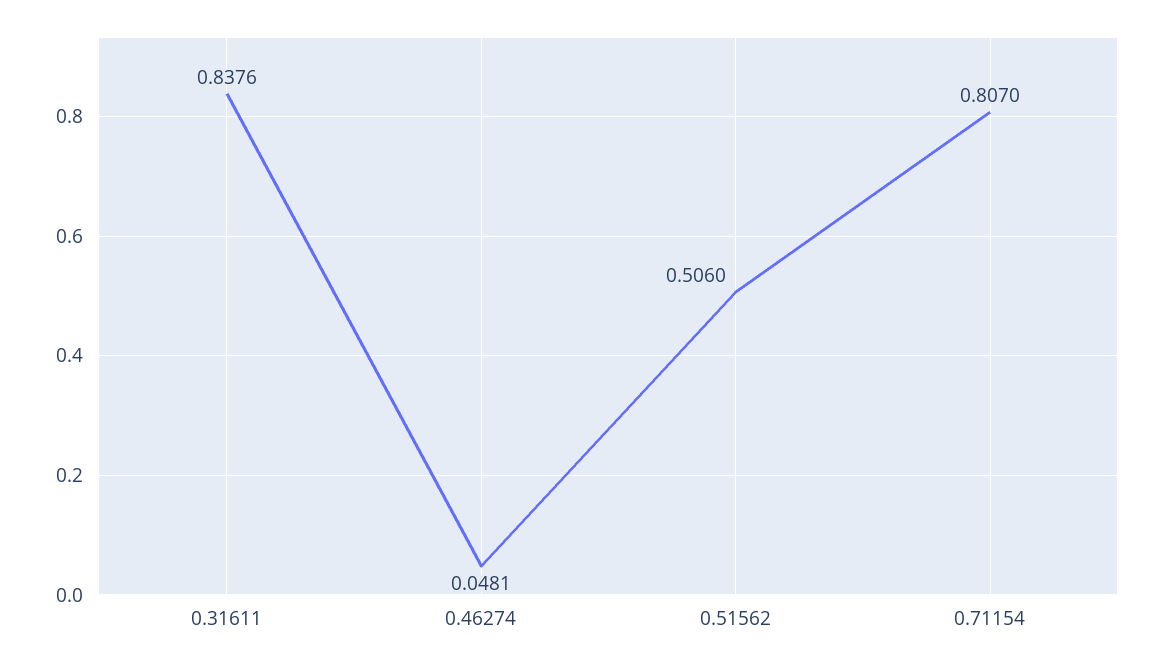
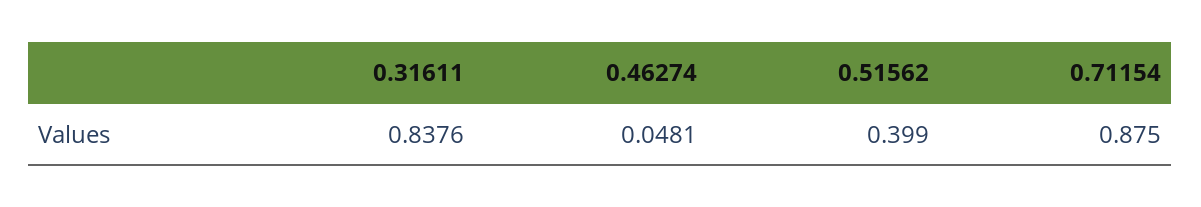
  {
    "0.31611": 0.8376,
    "0.46274": 0.0481,
-   "0.51562": 0.506,
+   "0.51562": 0.399,
-   "0.71154": 0.807
+   "0.71154": 0.875
  }

